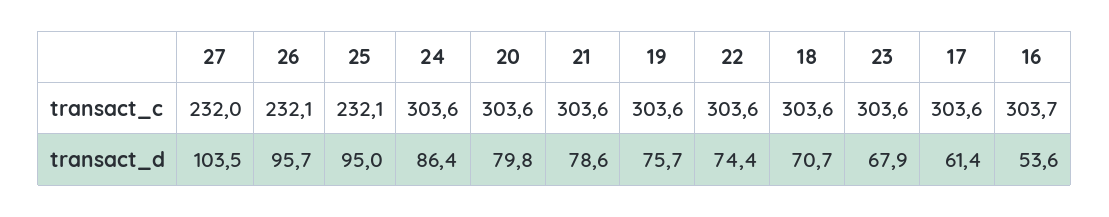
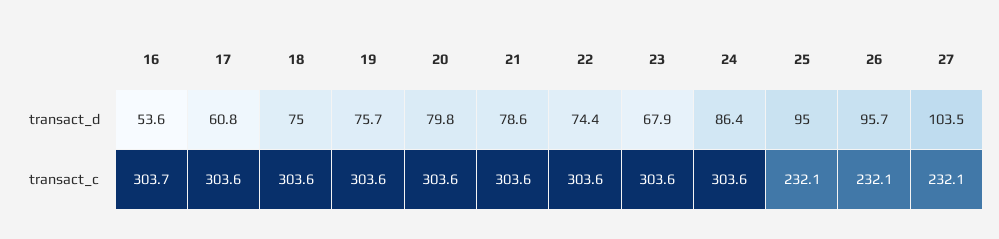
  {
    "27": {
-     "transact_c": 232,
+     "transact_c": 232.1,
      "transact_d": 103.5
    },
    "26": {
      "transact_c": 232.1,
      "transact_d": 95.7
    },
    "25": {
      "transact_c": 232.1,
      "transact_d": 95
    },
    "24": {
      "transact_c": 303.6,
      "transact_d": 86.4
    },
    "20": {
      "transact_c": 303.6,
      "transact_d": 79.8
    },
    "21": {
      "transact_c": 303.6,
      "transact_d": 78.6
    },
    "19": {
      "transact_c": 303.6,
      "transact_d": 75.7
    },
    "22": {
      "transact_c": 303.6,
      "transact_d": 74.4
    },
    "18": {
      "transact_c": 303.6,
-     "transact_d": 70.7
+     "transact_d": 75
    },
    "23": {
      "transact_c": 303.6,
      "transact_d": 67.9
    },
    "17": {
      "transact_c": 303.6,
-     "transact_d": 61.4
+     "transact_d": 60.8
    },
    "16": {
      "transact_c": 303.7,
      "transact_d": 53.6
    }
  }

